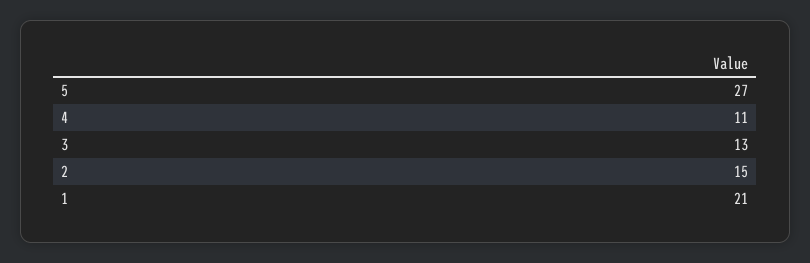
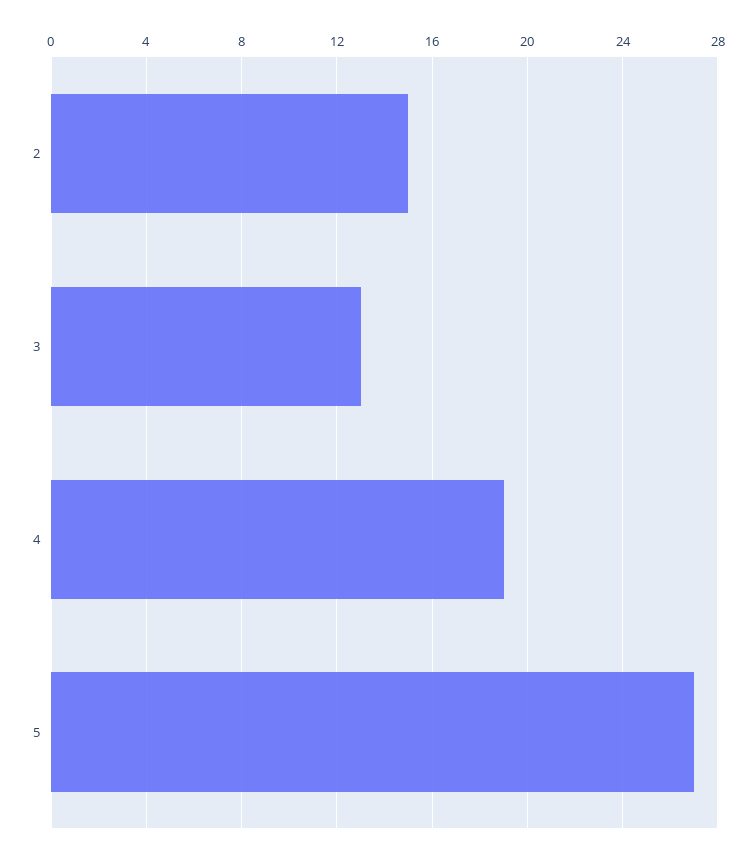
  {
    "5": 27,
-   "4": 11,
+   "4": 19,
    "3": 13,
-   "2": 15,
+   "2": 15
-   "1": 21
  }

